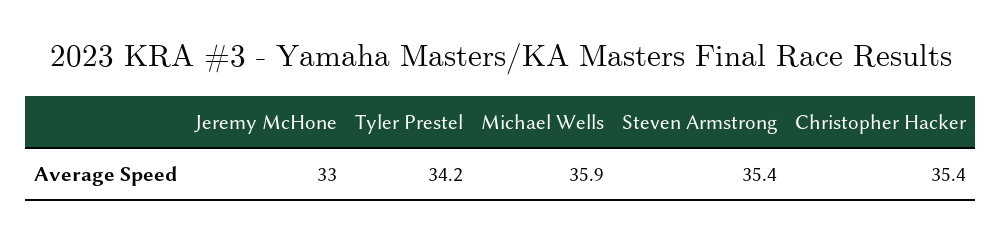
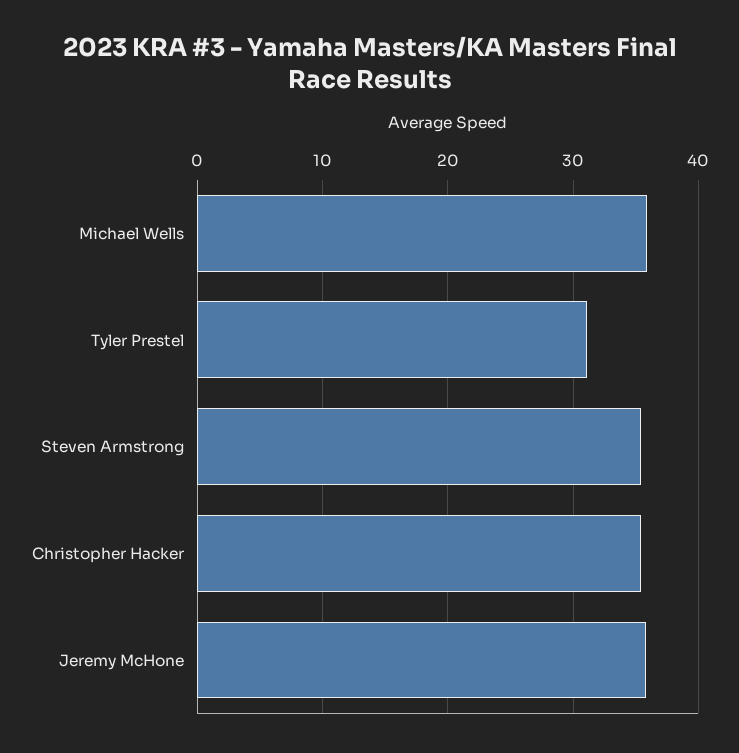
  {
-   "Jeremy McHone": 33,
+   "Jeremy McHone": 36,
-   "Tyler Prestel": 34.2,
+   "Tyler Prestel": 31,
    "Michael Wells": 35.9,
    "Steven Armstrong": 35.4,
    "Christopher Hacker": 35.4
  }

